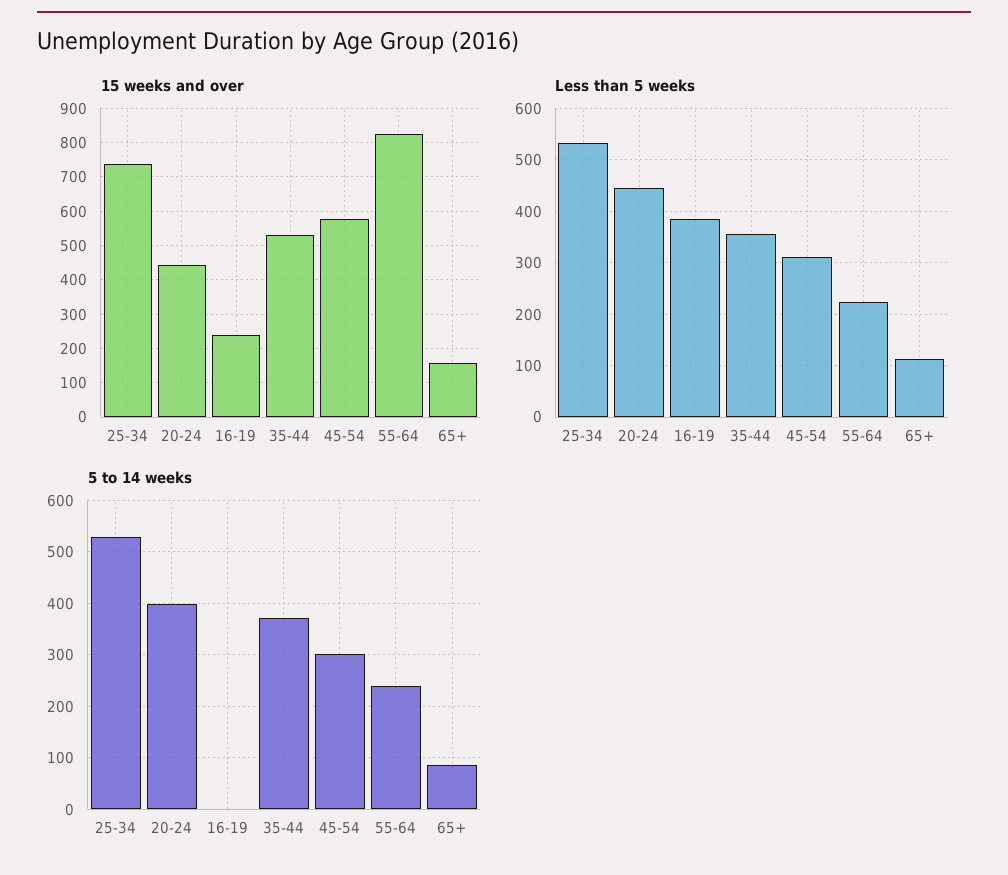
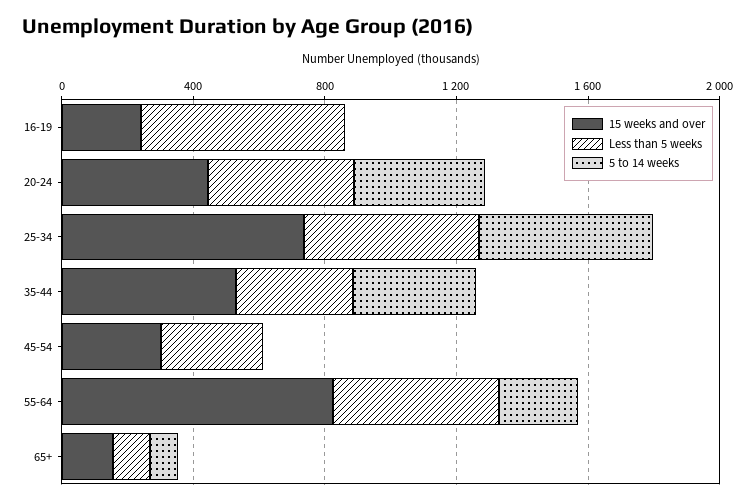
  {
    "15 weeks and over": {
      "25-34": 740,
      "20-24": 440,
      "16-19": 240,
      "35-44": 540,
-     "45-54": 580,
+     "45-54": 300,
      "55-64": 820,
      "65+": 160
    },
    "Less than 5 weeks": {
      "25-34": 540,
      "20-24": 440,
-     "16-19": 380,
+     "16-19": 600,
      "35-44": 360,
      "45-54": 320,
-     "55-64": 220,
+     "55-64": 500,
      "65+": 120
    },
    "5 to 14 weeks": {
      "25-34": 520,
      "20-24": 400,
      "16-19": 0,
      "35-44": 380,
-     "45-54": 300,
+     "45-54": 0,
      "55-64": 240,
      "65+": 80
    }
  }

